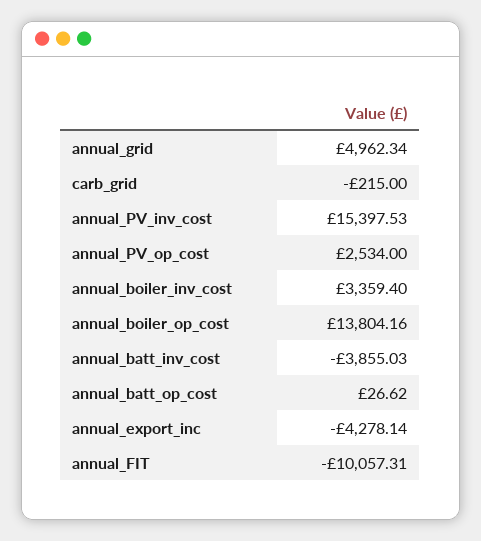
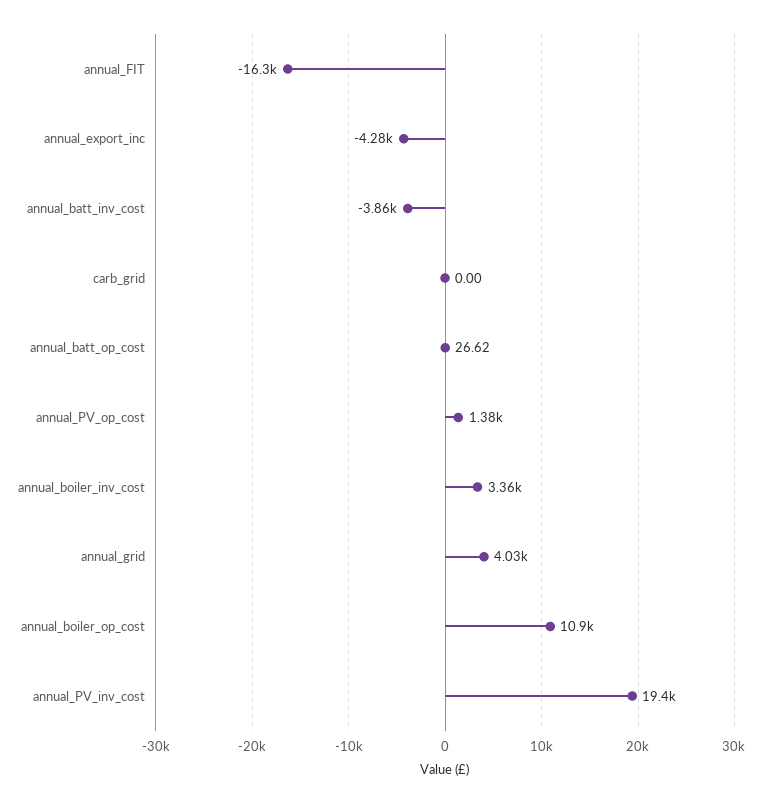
  {
-   "annual_grid": 4962.34,
+   "annual_grid": 4030,
-   "carb_grid": -215,
+   "carb_grid": 0,
-   "annual_PV_inv_cost": 15397.53,
+   "annual_PV_inv_cost": 19400,
-   "annual_PV_op_cost": 2534,
+   "annual_PV_op_cost": 1380,
    "annual_boiler_inv_cost": 3359.4,
-   "annual_boiler_op_cost": 13804.16,
+   "annual_boiler_op_cost": 10900,
    "annual_batt_inv_cost": -3855.03,
    "annual_batt_op_cost": 26.62,
    "annual_export_inc": -4278.14,
-   "annual_FIT": -10057.31
+   "annual_FIT": -16300
  }

